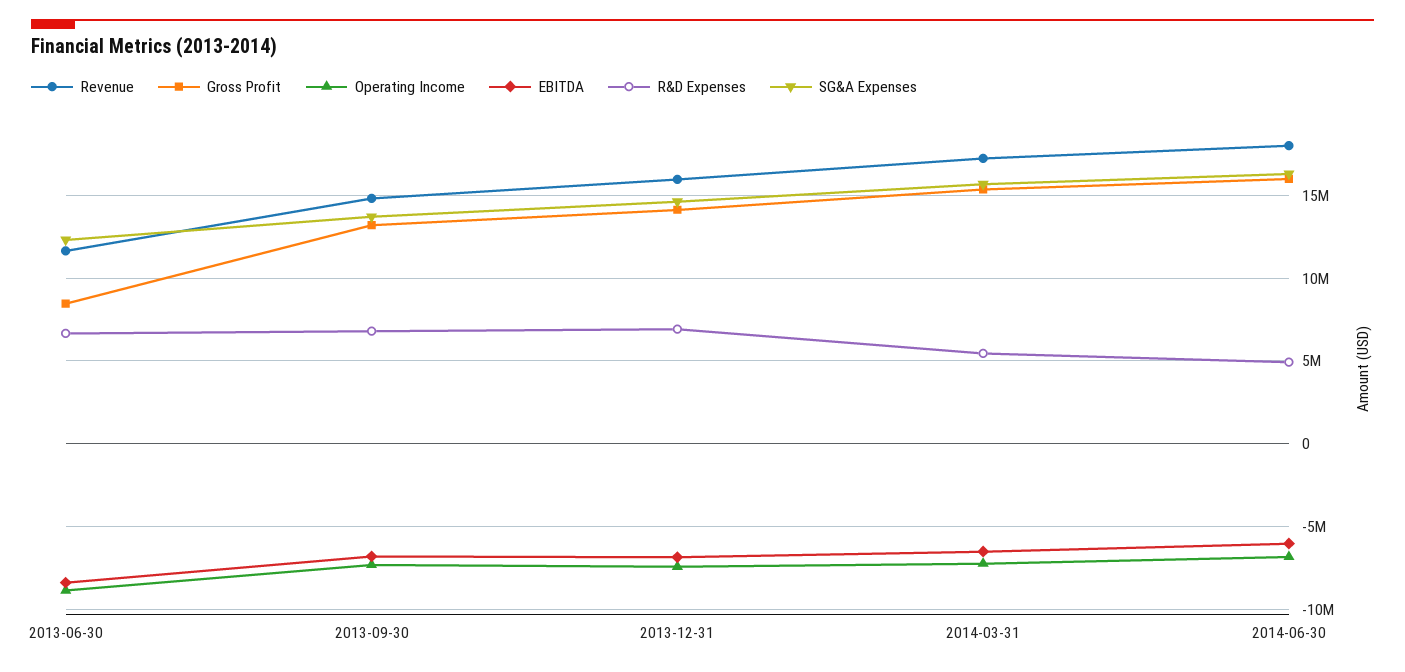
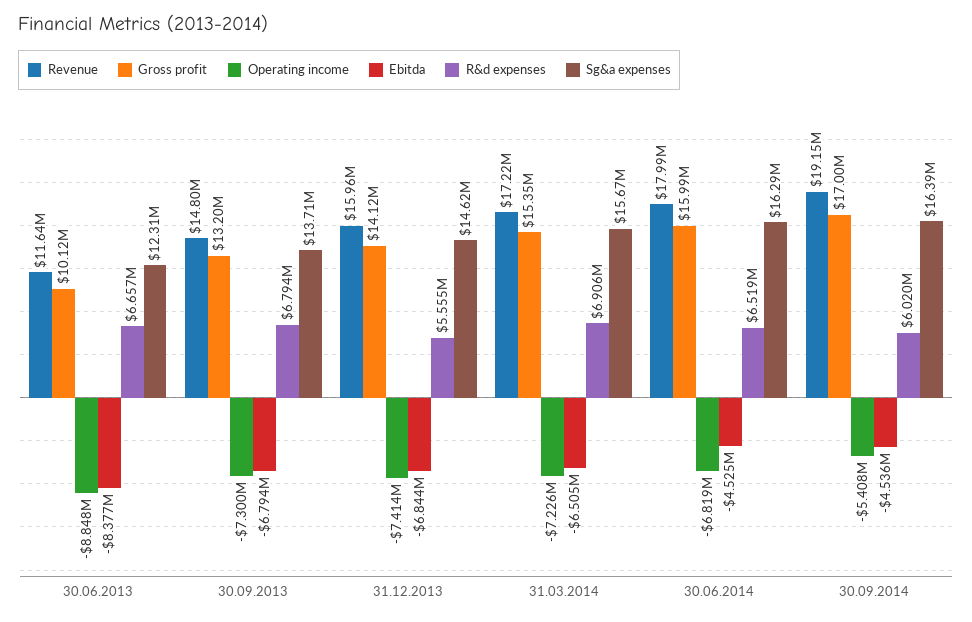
  {
    "Revenue": {
      "2013-06-30": 11640000,
      "2013-09-30": 14800000,
      "2013-12-31": 15960000,
      "2014-03-31": 17220000,
-     "2014-06-30": 17990000
+     "2014-06-30": 17990000,
+     "30.09.2014": 19150000
    },
    "Gross Profit": {
-     "2013-06-30": 8500000,
+     "2013-06-30": 10120000,
      "2013-09-30": 13200000,
      "2013-12-31": 14120000,
      "2014-03-31": 15350000,
-     "2014-06-30": 15990000
+     "2014-06-30": 15990000,
+     "30.09.2014": 17000000
    },
    "Operating Income": {
      "2013-06-30": -8848000,
      "2013-09-30": -7300000,
      "2013-12-31": -7414000,
      "2014-03-31": -7226000,
-     "2014-06-30": -6819000
+     "2014-06-30": -6819000,
+     "30.09.2014": -5408000
    },
    "EBITDA": {
      "2013-06-30": -8377000,
      "2013-09-30": -6794000,
      "2013-12-31": -6844000,
      "2014-03-31": -6505000,
-     "2014-06-30": -6000000
+     "2014-06-30": -4525000,
+     "30.09.2014": -4536000
    },
    "R&D Expenses": {
      "2013-06-30": 6657000,
      "2013-09-30": 6794000,
-     "2013-12-31": 7000000,
+     "2013-12-31": 5555000,
-     "2014-03-31": 5500000,
+     "2014-03-31": 6906000,
-     "2014-06-30": 5000000
+     "2014-06-30": 6519000,
+     "30.09.2014": 6020000
    },
    "SG&A Expenses": {
      "2013-06-30": 12310000,
      "2013-09-30": 13710000,
      "2013-12-31": 14620000,
      "2014-03-31": 15670000,
-     "2014-06-30": 16290000
+     "2014-06-30": 16290000,
+     "30.09.2014": 16390000
    }
  }

